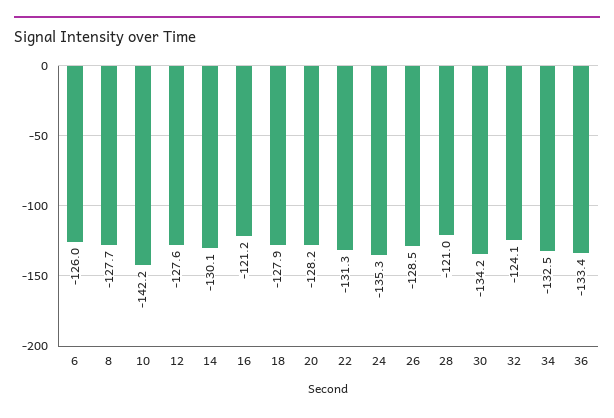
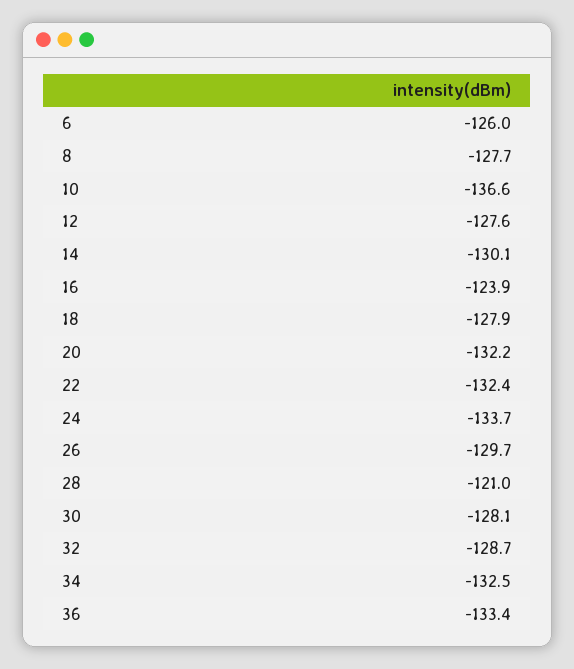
  {
    "6": -126,
    "8": -127.7,
-   "10": -142.2,
+   "10": -136.6,
    "12": -127.6,
    "14": -130.1,
-   "16": -121.2,
+   "16": -123.9,
    "18": -127.9,
-   "20": -128.2,
+   "20": -132.2,
-   "22": -131.3,
+   "22": -132.4,
-   "24": -135.3,
+   "24": -133.7,
-   "26": -128.5,
+   "26": -129.7,
    "28": -121,
-   "30": -134.2,
+   "30": -128.1,
-   "32": -124.1,
+   "32": -128.7,
    "34": -132.5,
    "36": -133.4
  }

